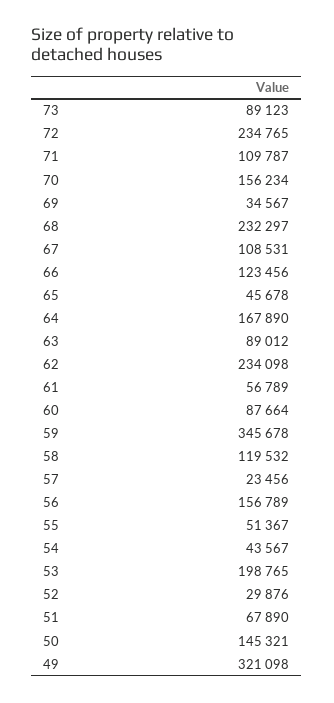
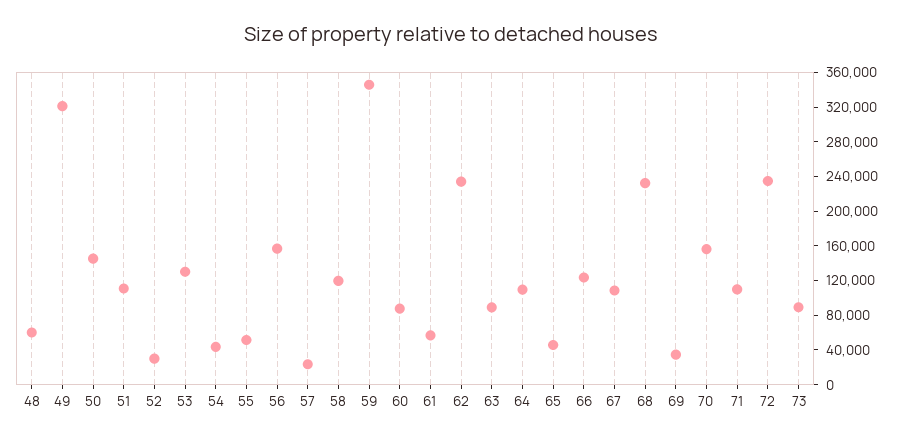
  {
    "73": 89123,
    "72": 234765,
    "71": 109787,
    "70": 156234,
    "69": 34567,
    "68": 232297,
    "67": 108531,
    "66": 123456,
    "65": 45678,
-   "64": 167890,
+   "64": 110000,
    "63": 89012,
    "62": 234098,
    "61": 56789,
    "60": 87664,
    "59": 345678,
    "58": 119532,
    "57": 23456,
    "56": 156789,
    "55": 51367,
    "54": 43567,
-   "53": 198765,
+   "53": 130000,
    "52": 29876,
-   "51": 67890,
+   "51": 110000,
    "50": 145321,
-   "49": 321098
+   "49": 321098,
+   "48": 60000
  }

